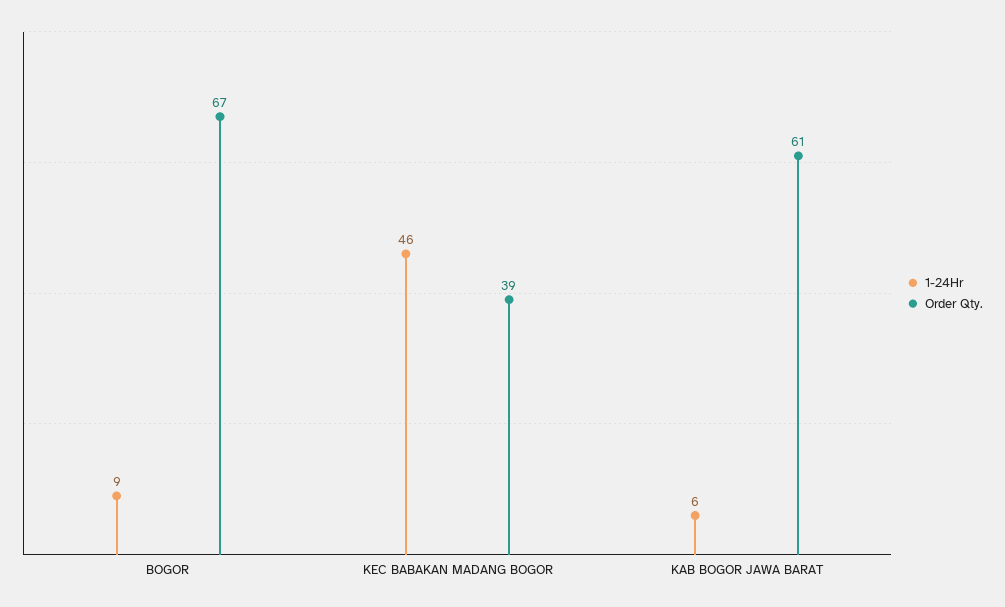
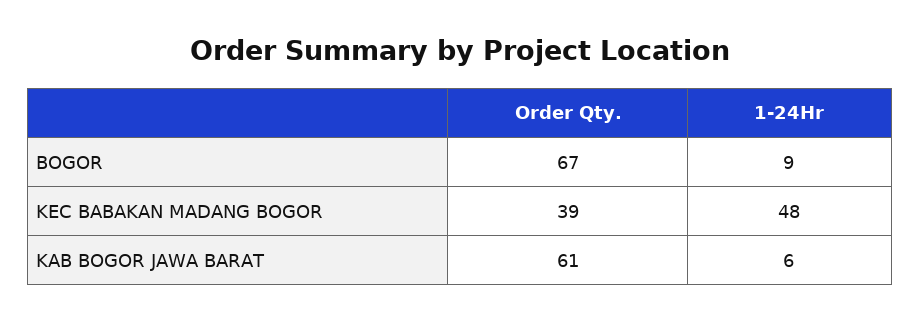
  {
    "1-24Hr": {
      "BOGOR": 9,
-     "KEC BABAKAN MADANG BOGOR": 46,
+     "KEC BABAKAN MADANG BOGOR": 48,
      "KAB BOGOR JAWA BARAT": 6
    },
    "Order Qty.": {
      "BOGOR": 67,
      "KEC BABAKAN MADANG BOGOR": 39,
      "KAB BOGOR JAWA BARAT": 61
    }
  }

